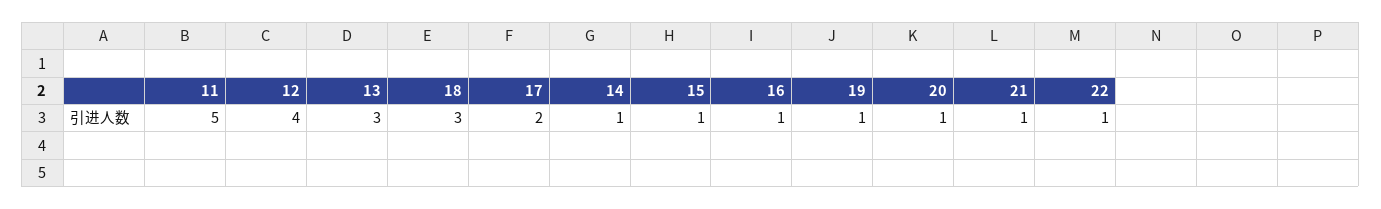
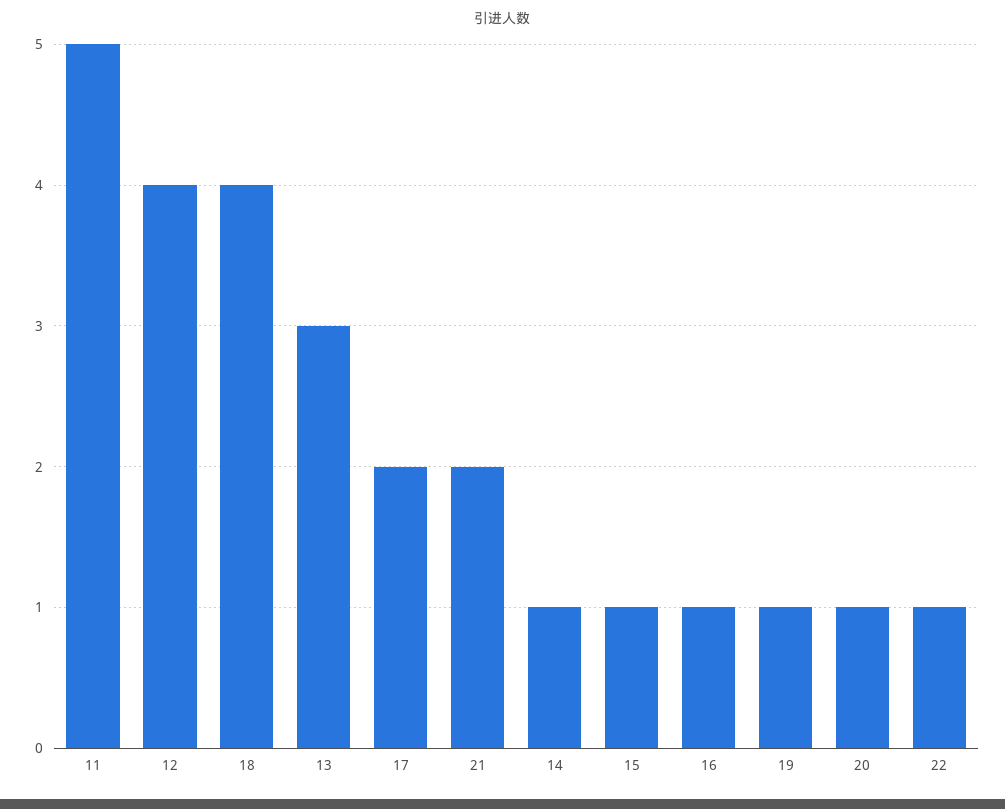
  {
    "11": 5,
    "12": 4,
    "13": 3,
-   "18": 3,
+   "18": 4,
    "17": 2,
    "14": 1,
    "15": 1,
    "16": 1,
    "19": 1,
    "20": 1,
-   "21": 1,
+   "21": 2,
    "22": 1
  }

